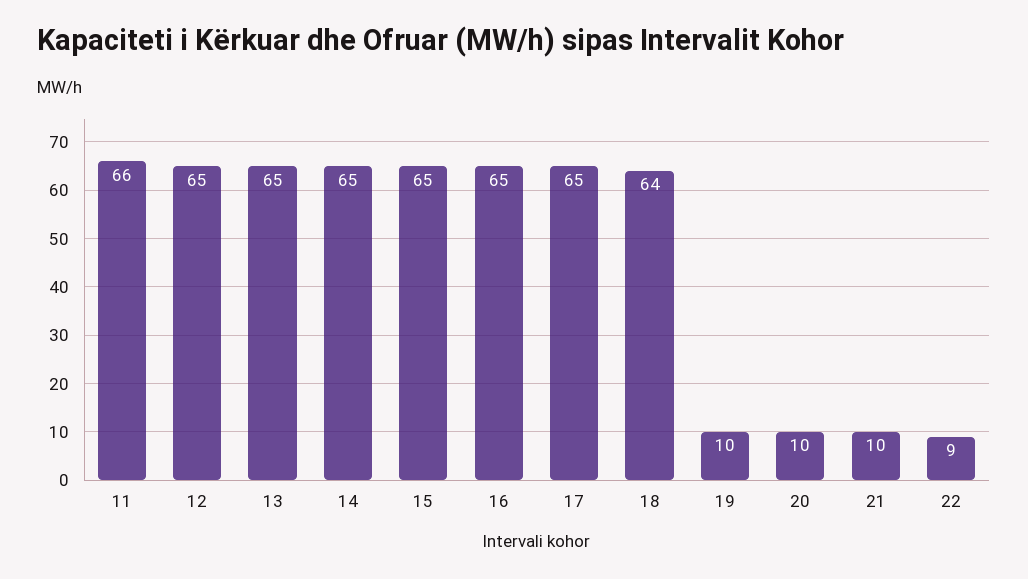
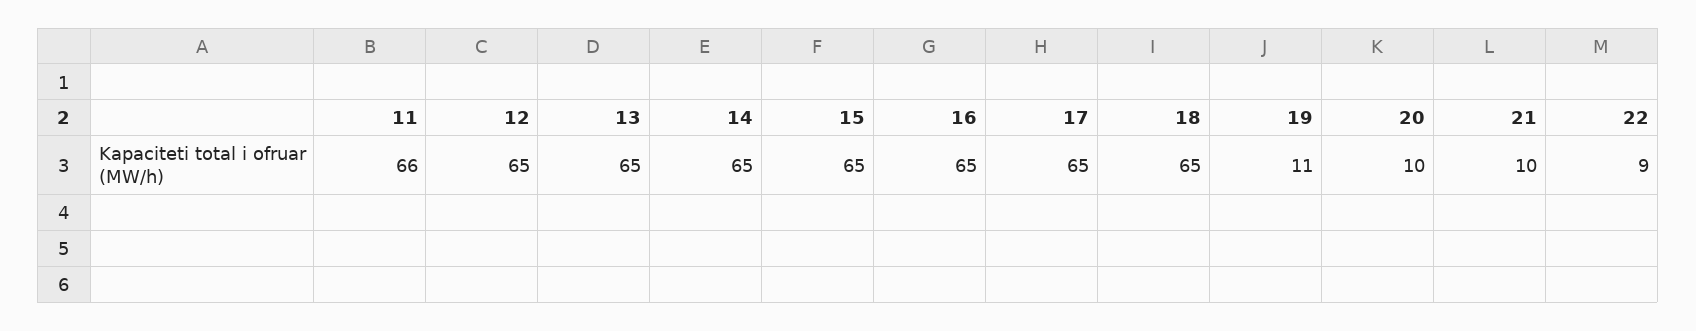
  {
    "11": 66,
    "12": 65,
    "13": 65,
    "14": 65,
    "15": 65,
    "16": 65,
    "17": 65,
-   "18": 64,
+   "18": 65,
-   "19": 10,
+   "19": 11,
    "20": 10,
    "21": 10,
    "22": 9
  }

